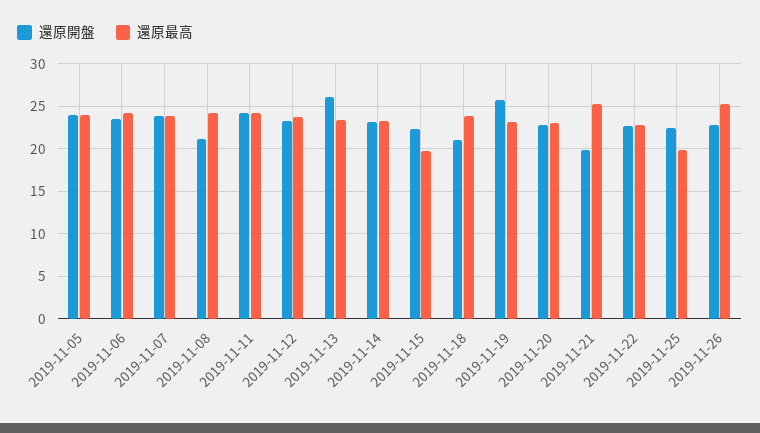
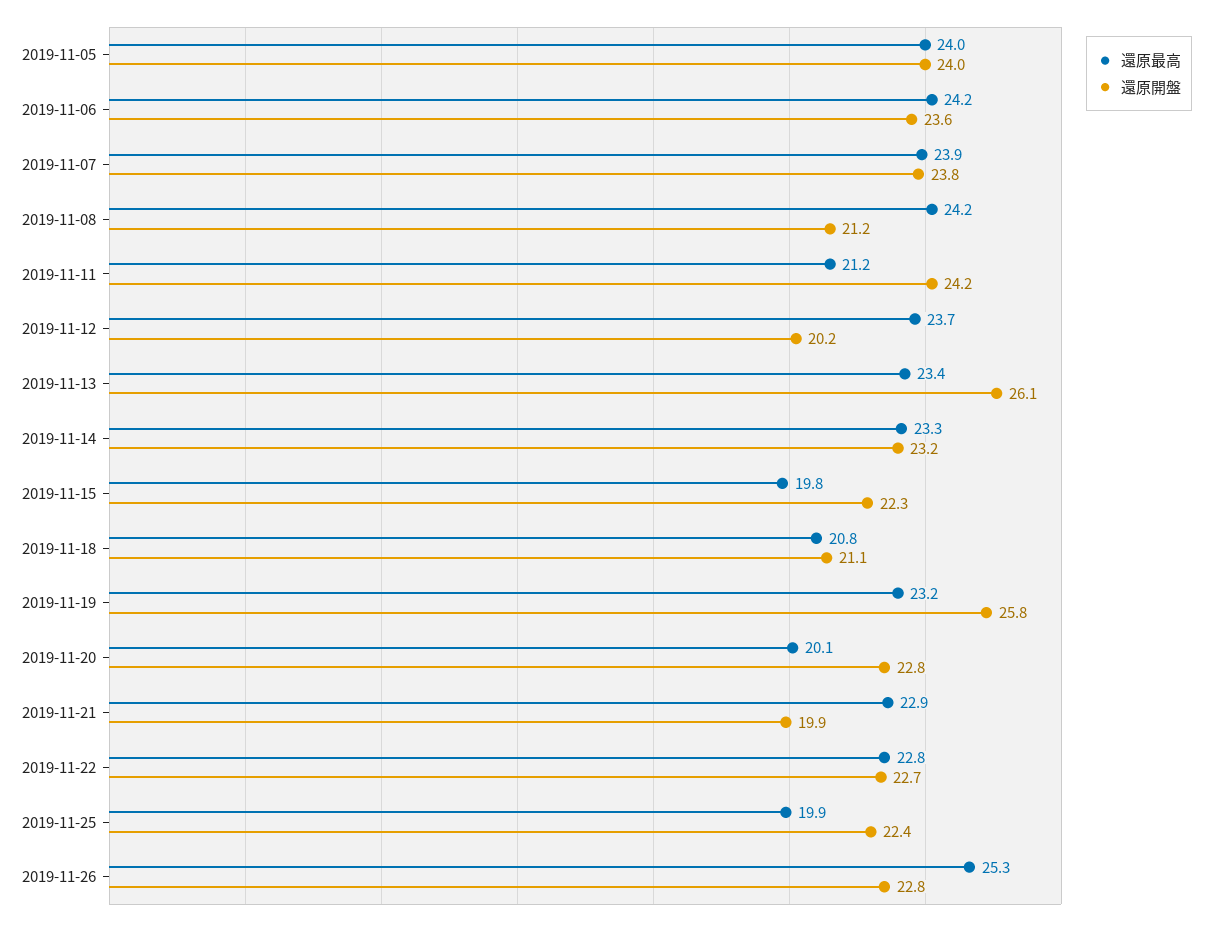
  {
    "還原開盤": {
      "2019-11-05": 24,
      "2019-11-06": 23.6,
      "2019-11-07": 23.8,
      "2019-11-08": 21.2,
      "2019-11-11": 24.2,
-     "2019-11-12": 23,
+     "2019-11-12": 20.2,
      "2019-11-13": 26.1,
      "2019-11-14": 23.2,
      "2019-11-15": 22.3,
      "2019-11-18": 21.1,
      "2019-11-19": 25.8,
      "2019-11-20": 22.8,
      "2019-11-21": 19.9,
      "2019-11-22": 22.7,
      "2019-11-25": 22.4,
      "2019-11-26": 22.8
    },
    "還原最高": {
      "2019-11-05": 24,
      "2019-11-06": 24.2,
      "2019-11-07": 23.9,
      "2019-11-08": 24.2,
-     "2019-11-11": 24,
+     "2019-11-11": 21.2,
      "2019-11-12": 23.7,
      "2019-11-13": 23.4,
      "2019-11-14": 23.3,
      "2019-11-15": 19.8,
-     "2019-11-18": 24,
+     "2019-11-18": 20.8,
      "2019-11-19": 23.2,
-     "2019-11-20": 23,
+     "2019-11-20": 20.1,
-     "2019-11-21": 25,
+     "2019-11-21": 22.9,
      "2019-11-22": 22.8,
      "2019-11-25": 19.9,
      "2019-11-26": 25.3
    }
  }

